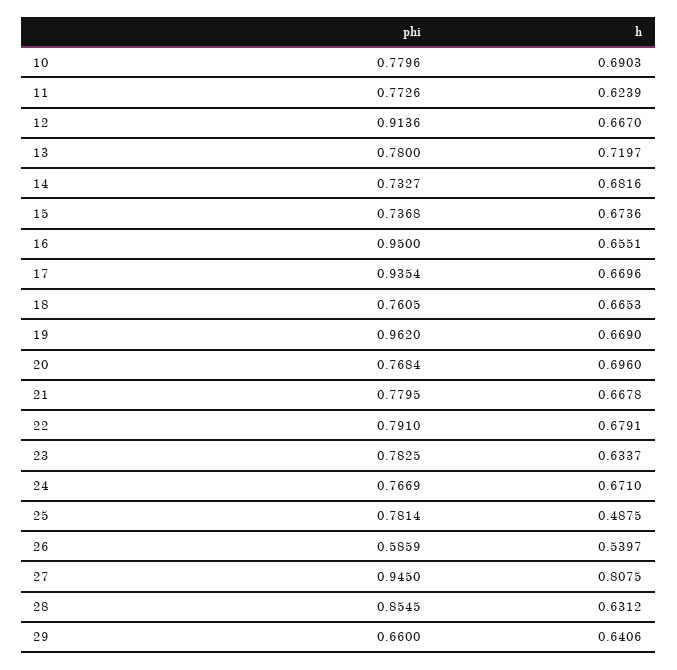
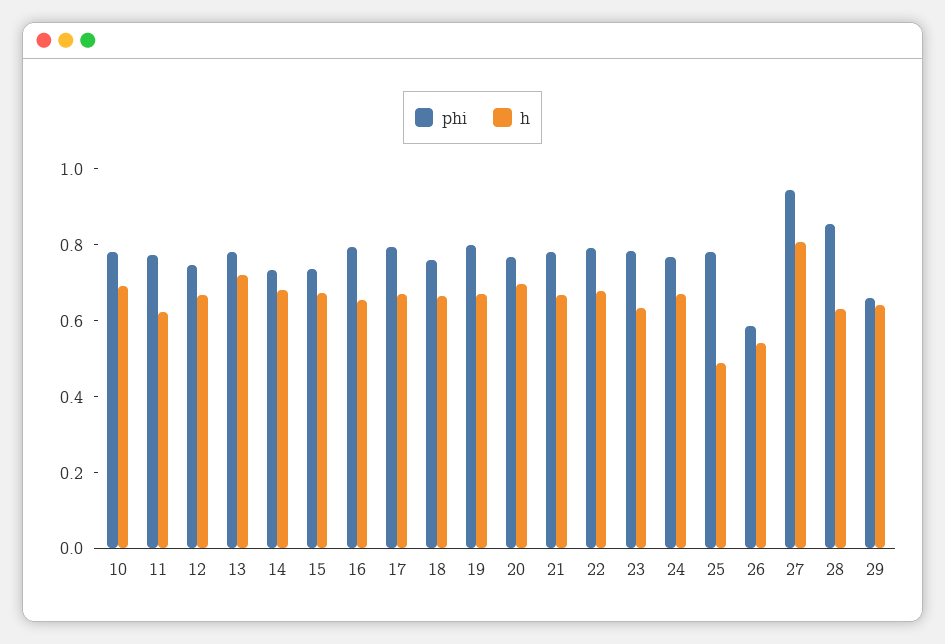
  {
    "phi": {
      "10": 0.7796,
      "11": 0.7726,
-     "12": 0.9136,
+     "12": 0.75,
      "13": 0.78,
      "14": 0.7327,
      "15": 0.7368,
-     "16": 0.95,
+     "16": 0.8,
-     "17": 0.9354,
+     "17": 0.8,
      "18": 0.7605,
-     "19": 0.962,
+     "19": 0.8,
      "20": 0.7684,
      "21": 0.7795,
      "22": 0.791,
      "23": 0.7825,
      "24": 0.7669,
      "25": 0.7814,
      "26": 0.5859,
      "27": 0.945,
      "28": 0.8545,
      "29": 0.66
    },
    "h": {
      "10": 0.6903,
      "11": 0.6239,
      "12": 0.667,
      "13": 0.7197,
      "14": 0.6816,
      "15": 0.6736,
      "16": 0.6551,
      "17": 0.6696,
      "18": 0.6653,
      "19": 0.669,
      "20": 0.696,
      "21": 0.6678,
      "22": 0.6791,
      "23": 0.6337,
      "24": 0.671,
      "25": 0.4875,
      "26": 0.5397,
      "27": 0.8075,
      "28": 0.6312,
      "29": 0.6406
    }
  }

